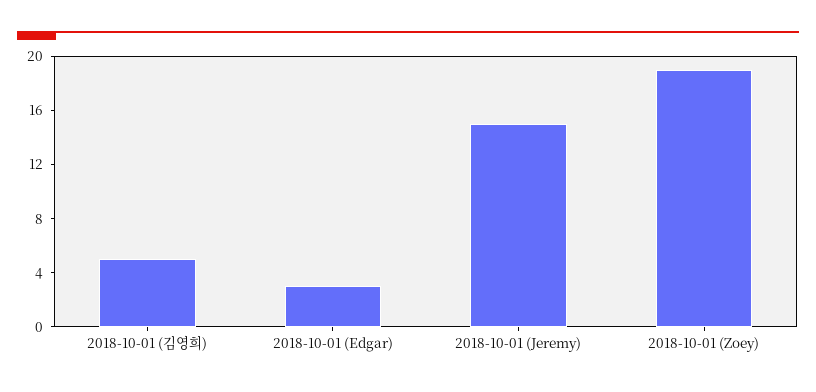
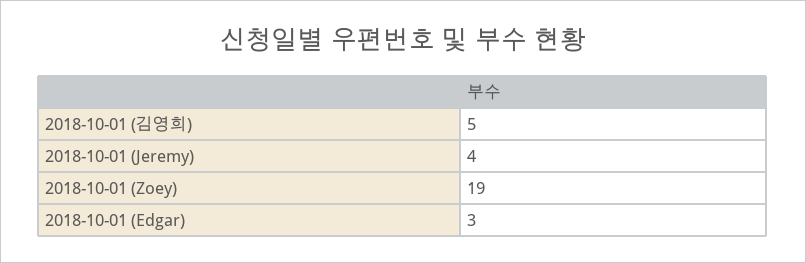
  {
    "2018-10-01 (김영희)": 5,
    "2018-10-01 (Edgar)": 3,
-   "2018-10-01 (Jeremy)": 15,
+   "2018-10-01 (Jeremy)": 4,
    "2018-10-01 (Zoey)": 19
  }

